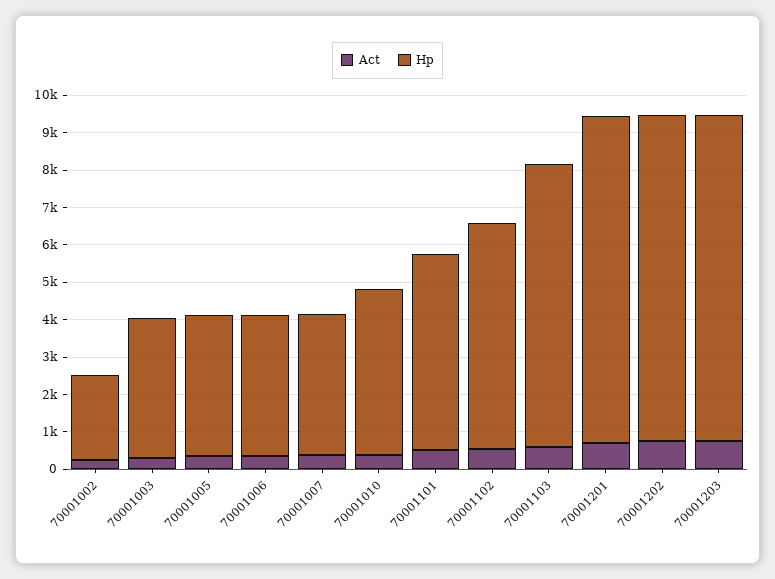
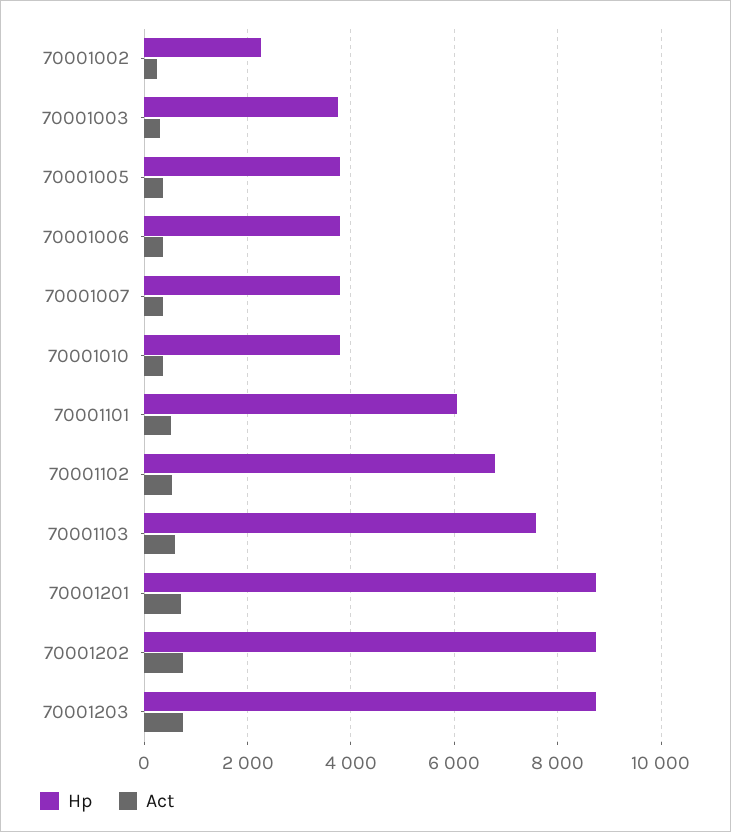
  {
    "Act": {
      "70001002": 200,
      "70001003": 400,
      "70001005": 400,
      "70001006": 400,
      "70001007": 400,
      "70001010": 400,
      "70001101": 600,
      "70001102": 600,
      "70001103": 600,
      "70001201": 800,
      "70001202": 800,
      "70001203": 800
    },
    "Hp": {
      "70001002": 2200,
      "70001003": 3800,
      "70001005": 3800,
      "70001006": 3800,
      "70001007": 3800,
-     "70001010": 4500,
+     "70001010": 3800,
-     "70001101": 5250,
+     "70001101": 6000,
-     "70001102": 6000,
+     "70001102": 6800,
      "70001103": 7600,
      "70001201": 8800,
      "70001202": 8800,
      "70001203": 8800
    }
  }

